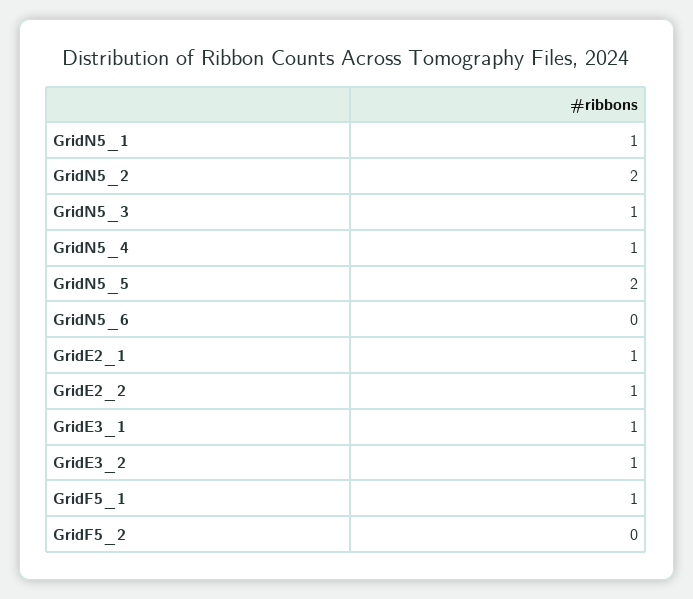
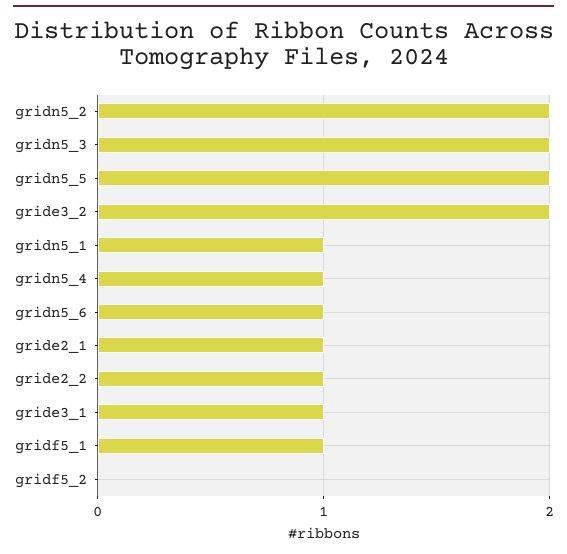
  {
    "GridN5_1": 1,
    "GridN5_2": 2,
-   "GridN5_3": 1,
+   "GridN5_3": 2,
    "GridN5_4": 1,
    "GridN5_5": 2,
-   "GridN5_6": 0,
+   "GridN5_6": 1,
    "GridE2_1": 1,
    "GridE2_2": 1,
    "GridE3_1": 1,
-   "GridE3_2": 1,
+   "GridE3_2": 2,
    "GridF5_1": 1,
    "GridF5_2": 0
  }

